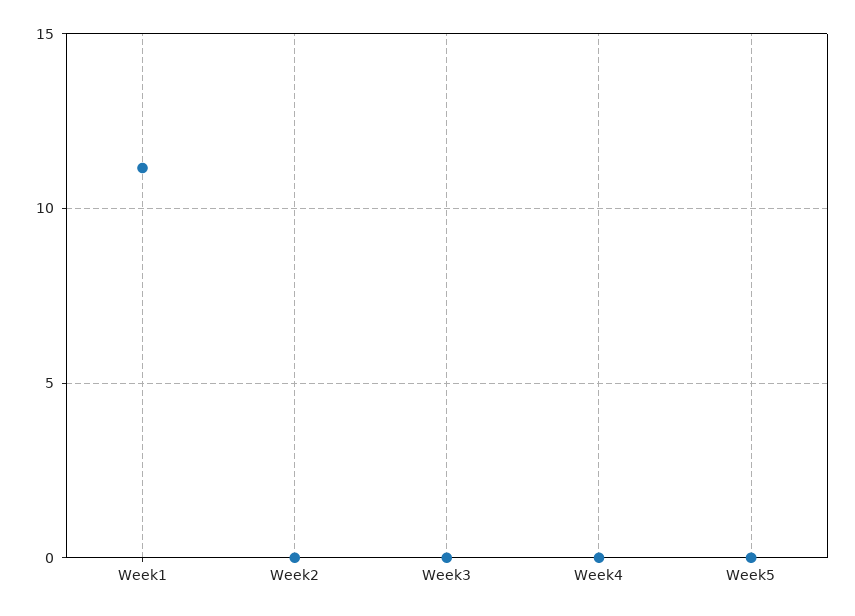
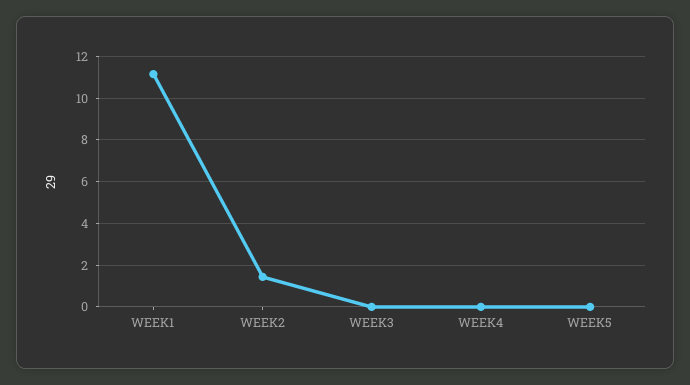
  {
    "Week1": 11,
-   "Week2": 0,
+   "Week2": 1.5,
    "Week3": 0,
    "Week4": 0,
    "Week5": 0
  }

